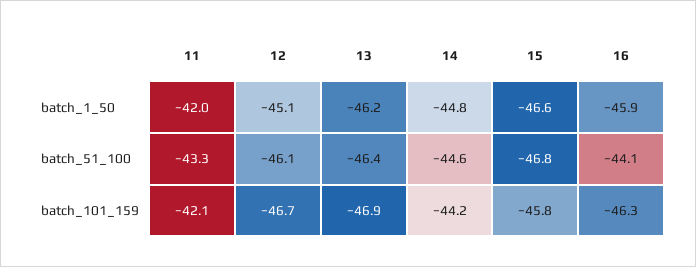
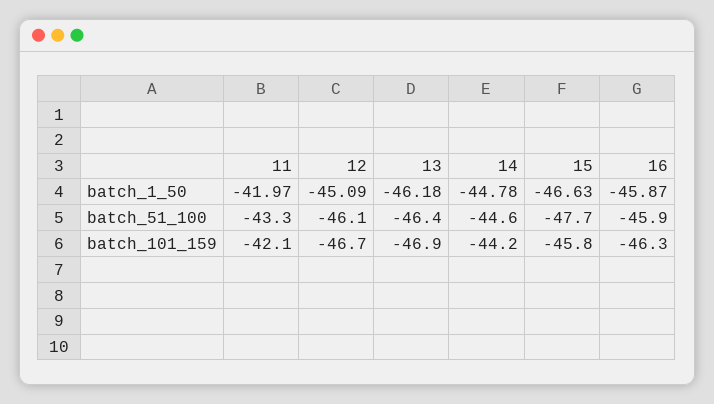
  {
    "11": {
      "batch_1_50": -41.97,
      "batch_51_100": -43.3,
      "batch_101_159": -42.1
    },
    "12": {
      "batch_1_50": -45.09,
      "batch_51_100": -46.1,
      "batch_101_159": -46.7
    },
    "13": {
      "batch_1_50": -46.18,
      "batch_51_100": -46.4,
      "batch_101_159": -46.9
    },
    "14": {
      "batch_1_50": -44.78,
      "batch_51_100": -44.6,
      "batch_101_159": -44.2
    },
    "15": {
      "batch_1_50": -46.63,
-     "batch_51_100": -46.8,
+     "batch_51_100": -47.7,
      "batch_101_159": -45.8
    },
    "16": {
      "batch_1_50": -45.87,
-     "batch_51_100": -44.1,
+     "batch_51_100": -45.9,
      "batch_101_159": -46.3
    }
  }

